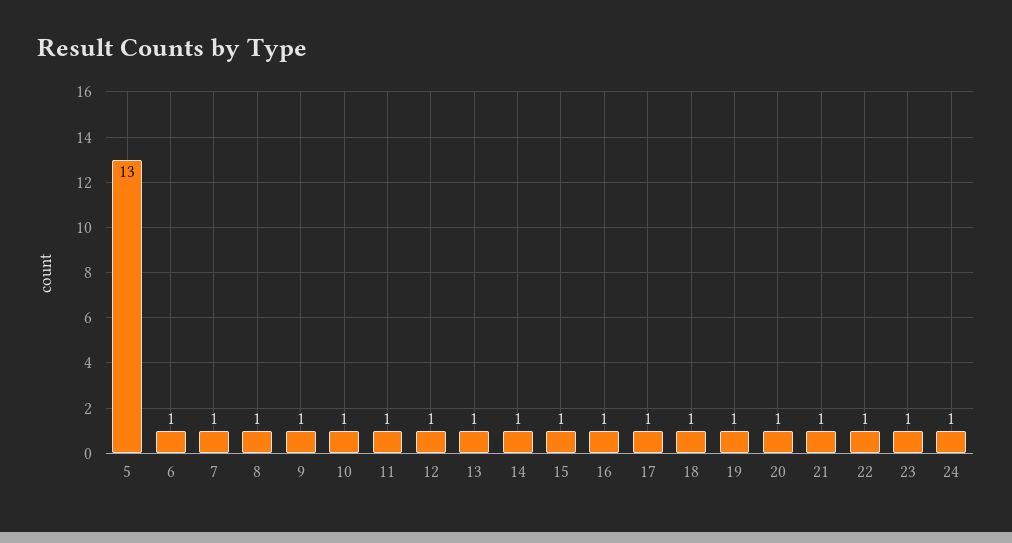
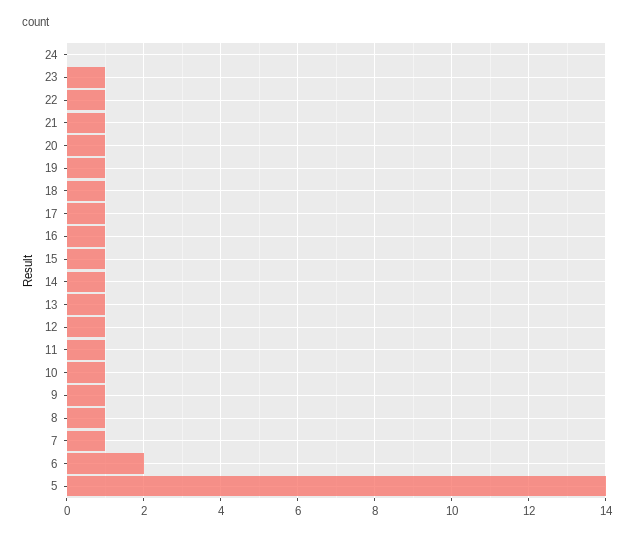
  {
-   "5": 13,
+   "5": 14,
-   "6": 1,
+   "6": 2,
    "7": 1,
    "8": 1,
    "9": 1,
    "10": 1,
    "11": 1,
    "12": 1,
    "13": 1,
    "14": 1,
    "15": 1,
    "16": 1,
    "17": 1,
    "18": 1,
    "19": 1,
    "20": 1,
    "21": 1,
    "22": 1,
    "23": 1,
-   "24": 1
+   "24": 0
  }

